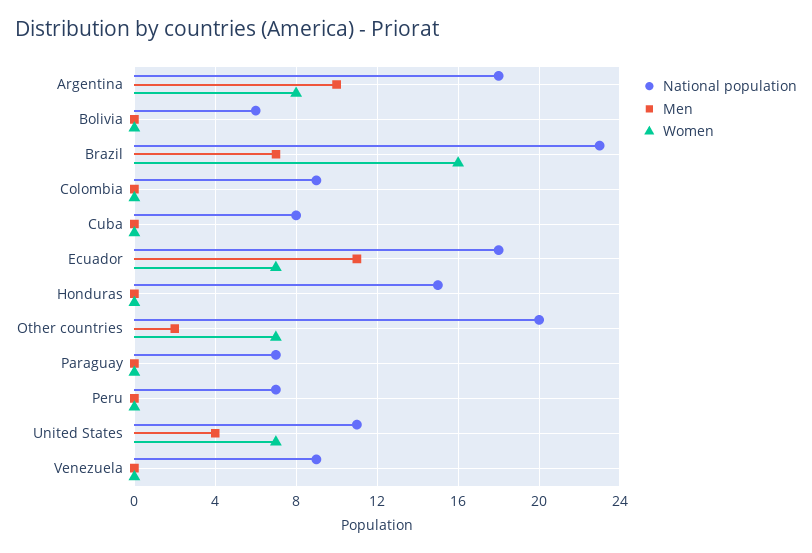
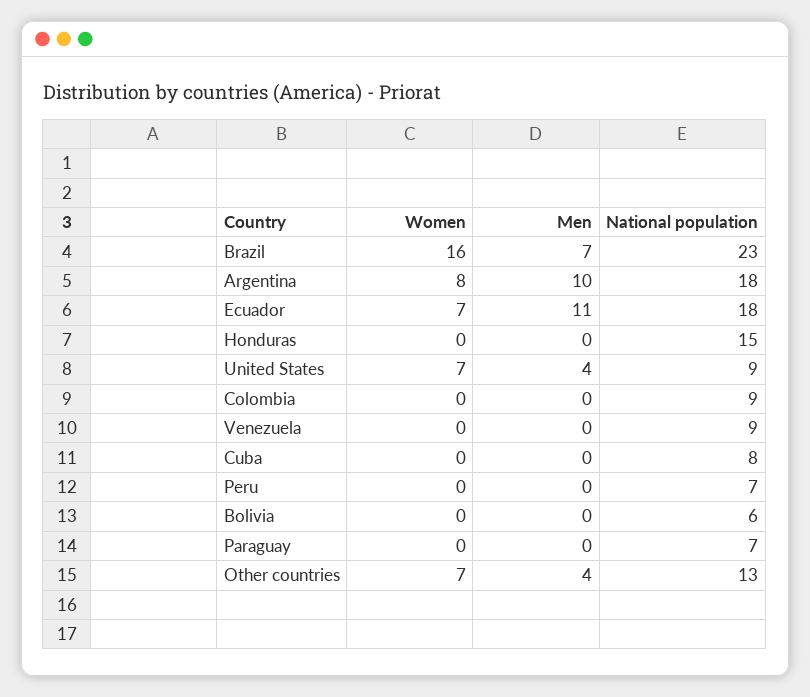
  {
    "National population": {
      "Argentina": 18,
      "Bolivia": 6,
      "Brazil": 23,
      "Colombia": 9,
      "Cuba": 8,
      "Ecuador": 18,
      "Honduras": 15,
-     "Other countries": 20,
+     "Other countries": 13,
      "Paraguay": 7,
      "Peru": 7,
-     "United States": 11,
+     "United States": 9,
      "Venezuela": 9
    },
    "Men": {
      "Argentina": 10,
      "Bolivia": 0,
      "Brazil": 7,
      "Colombia": 0,
      "Cuba": 0,
      "Ecuador": 11,
      "Honduras": 0,
-     "Other countries": 2,
+     "Other countries": 4,
      "Paraguay": 0,
      "Peru": 0,
      "United States": 4,
      "Venezuela": 0
    },
    "Women": {
      "Argentina": 8,
      "Bolivia": 0,
      "Brazil": 16,
      "Colombia": 0,
      "Cuba": 0,
      "Ecuador": 7,
      "Honduras": 0,
      "Other countries": 7,
      "Paraguay": 0,
      "Peru": 0,
      "United States": 7,
      "Venezuela": 0
    }
  }

